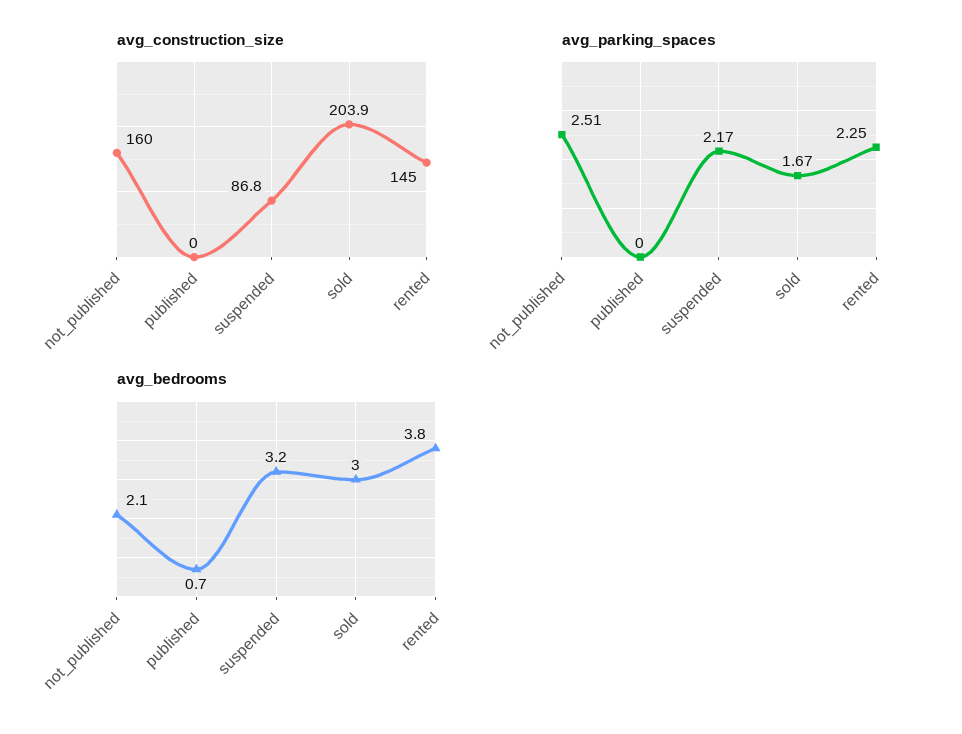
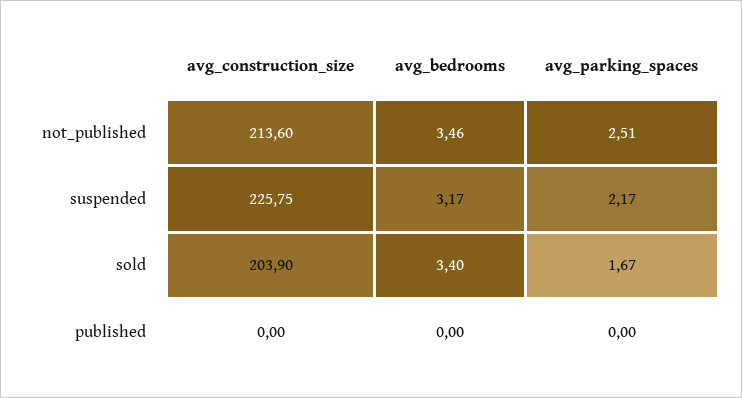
  {
    "avg_construction_size": {
-     "not_published": 160,
+     "not_published": 213.6,
      "published": 0,
-     "suspended": 86.8,
+     "suspended": 225.75,
-     "sold": 203.9,
+     "sold": 203.9
-     "rented": 145
    },
    "avg_parking_spaces": {
      "not_published": 2.51,
      "published": 0,
      "suspended": 2.17,
-     "sold": 1.67,
+     "sold": 1.67
-     "rented": 2.25
    },
    "avg_bedrooms": {
-     "not_published": 2.1,
+     "not_published": 3.46,
-     "published": 0.7,
+     "published": 0,
      "suspended": 3.17,
-     "sold": 3,
+     "sold": 3.4
-     "rented": 3.8
    }
  }

